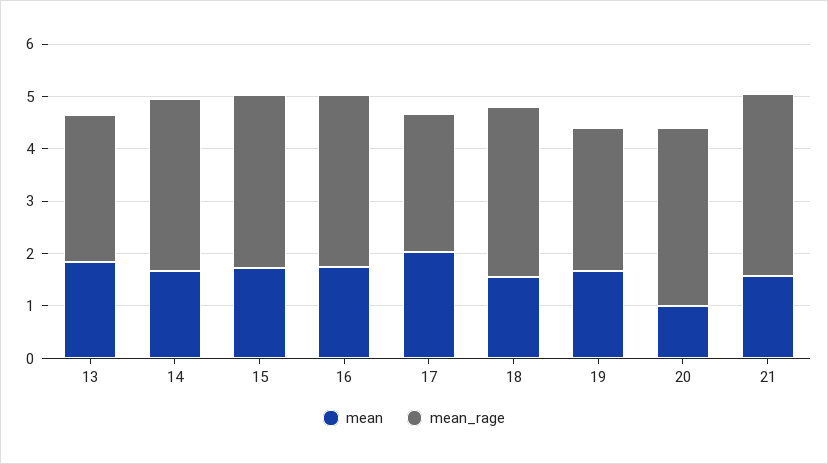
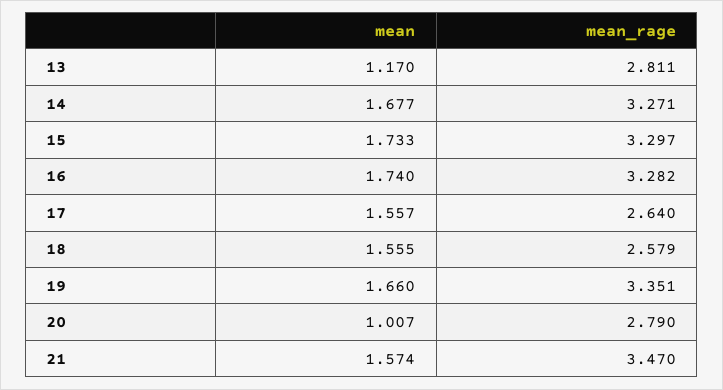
  {
    "mean": {
-     "13": 1.8,
+     "13": 1.17,
      "14": 1.677,
      "15": 1.733,
      "16": 1.74,
-     "17": 2,
+     "17": 1.557,
      "18": 1.555,
      "19": 1.66,
      "20": 1.007,
      "21": 1.574
    },
    "mean_rage": {
      "13": 2.811,
      "14": 3.271,
      "15": 3.297,
      "16": 3.282,
      "17": 2.64,
-     "18": 3.2,
+     "18": 2.579,
-     "19": 2.8,
+     "19": 3.351,
-     "20": 3.4,
+     "20": 2.79,
      "21": 3.47
    }
  }

